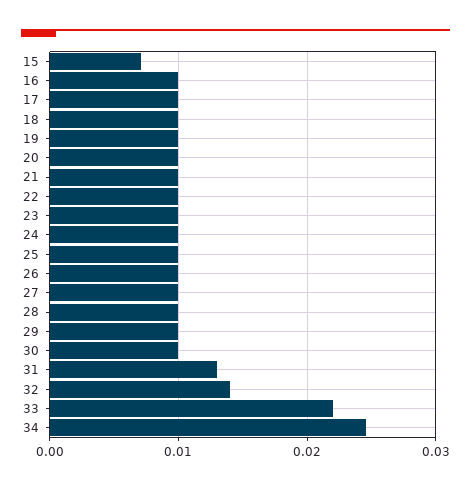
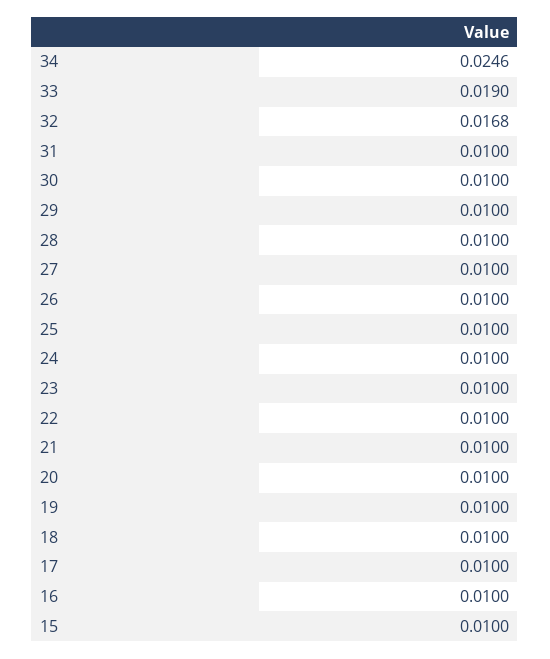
  {
-   "15": 0.007,
+   "15": 0.01,
    "16": 0.01,
    "17": 0.01,
    "18": 0.01,
    "19": 0.01,
    "20": 0.01,
    "21": 0.01,
    "22": 0.01,
    "23": 0.01,
    "24": 0.01,
    "25": 0.01,
    "26": 0.01,
    "27": 0.01,
    "28": 0.01,
    "29": 0.01,
    "30": 0.01,
-   "31": 0.013,
+   "31": 0.01,
-   "32": 0.014,
+   "32": 0.0168,
-   "33": 0.022,
+   "33": 0.019,
    "34": 0.0246
  }

